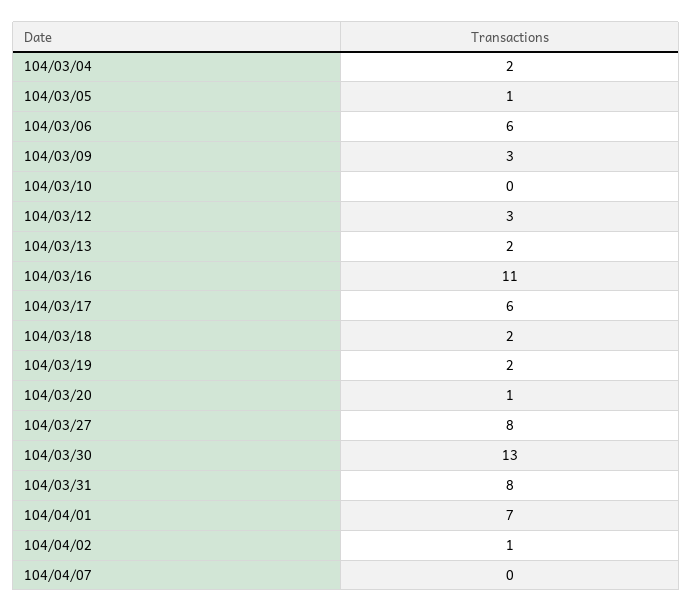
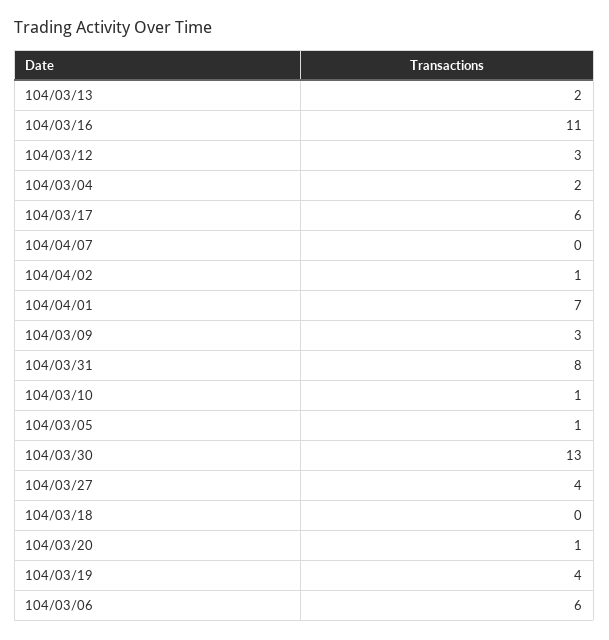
  {
    "104/03/04": 2,
    "104/03/05": 1,
    "104/03/06": 6,
    "104/03/09": 3,
-   "104/03/10": 0,
+   "104/03/10": 1,
    "104/03/12": 3,
    "104/03/13": 2,
    "104/03/16": 11,
    "104/03/17": 6,
-   "104/03/18": 2,
+   "104/03/18": 0,
-   "104/03/19": 2,
+   "104/03/19": 4,
    "104/03/20": 1,
-   "104/03/27": 8,
+   "104/03/27": 4,
    "104/03/30": 13,
    "104/03/31": 8,
    "104/04/01": 7,
    "104/04/02": 1,
    "104/04/07": 0
  }

